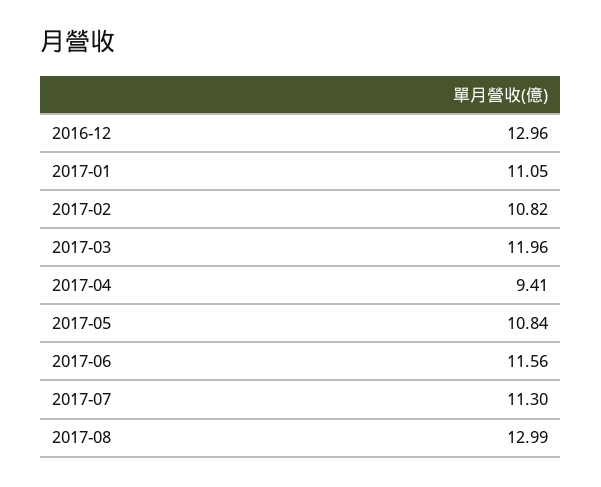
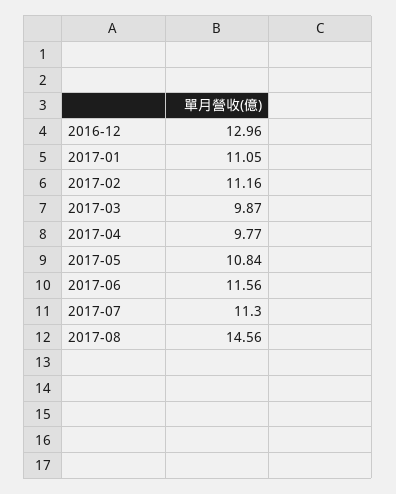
  {
    "2016-12": 12.96,
    "2017-01": 11.05,
-   "2017-02": 10.82,
+   "2017-02": 11.16,
-   "2017-03": 11.96,
+   "2017-03": 9.87,
-   "2017-04": 9.41,
+   "2017-04": 9.77,
    "2017-05": 10.84,
    "2017-06": 11.56,
    "2017-07": 11.3,
-   "2017-08": 12.99
+   "2017-08": 14.56
  }

